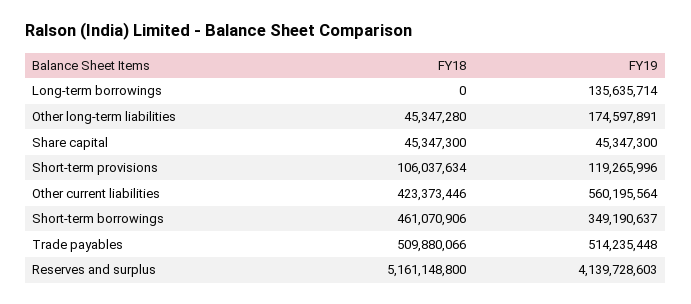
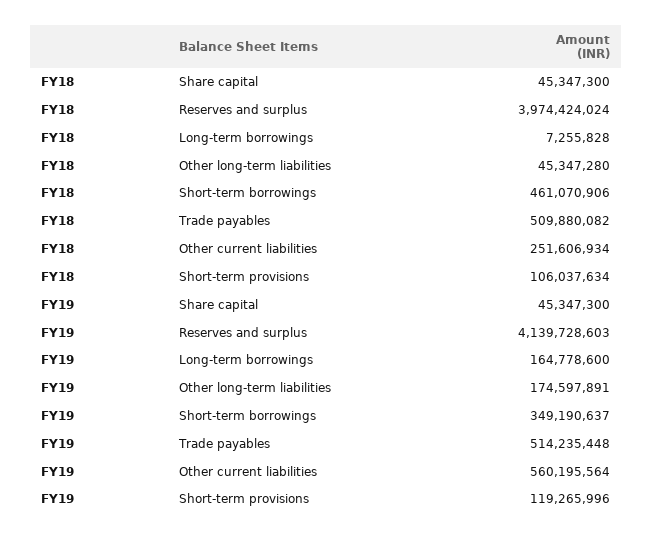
  {
    "FY18": {
-     "Long-term borrowings": 0,
+     "Long-term borrowings": 7255828,
      "Other long-term liabilities": 45347280,
      "Share capital": 45347300,
      "Short-term provisions": 106037634,
-     "Other current liabilities": 423373446,
+     "Other current liabilities": 251606934,
      "Short-term borrowings": 461070906,
-     "Trade payables": 509880066,
+     "Trade payables": 509880082,
-     "Reserves and surplus": 5161148800
+     "Reserves and surplus": 3974424024
    },
    "FY19": {
-     "Long-term borrowings": 135635714,
+     "Long-term borrowings": 164778600,
      "Other long-term liabilities": 174597891,
      "Share capital": 45347300,
      "Short-term provisions": 119265996,
      "Other current liabilities": 560195564,
      "Short-term borrowings": 349190637,
      "Trade payables": 514235448,
      "Reserves and surplus": 4139728603
    }
  }

